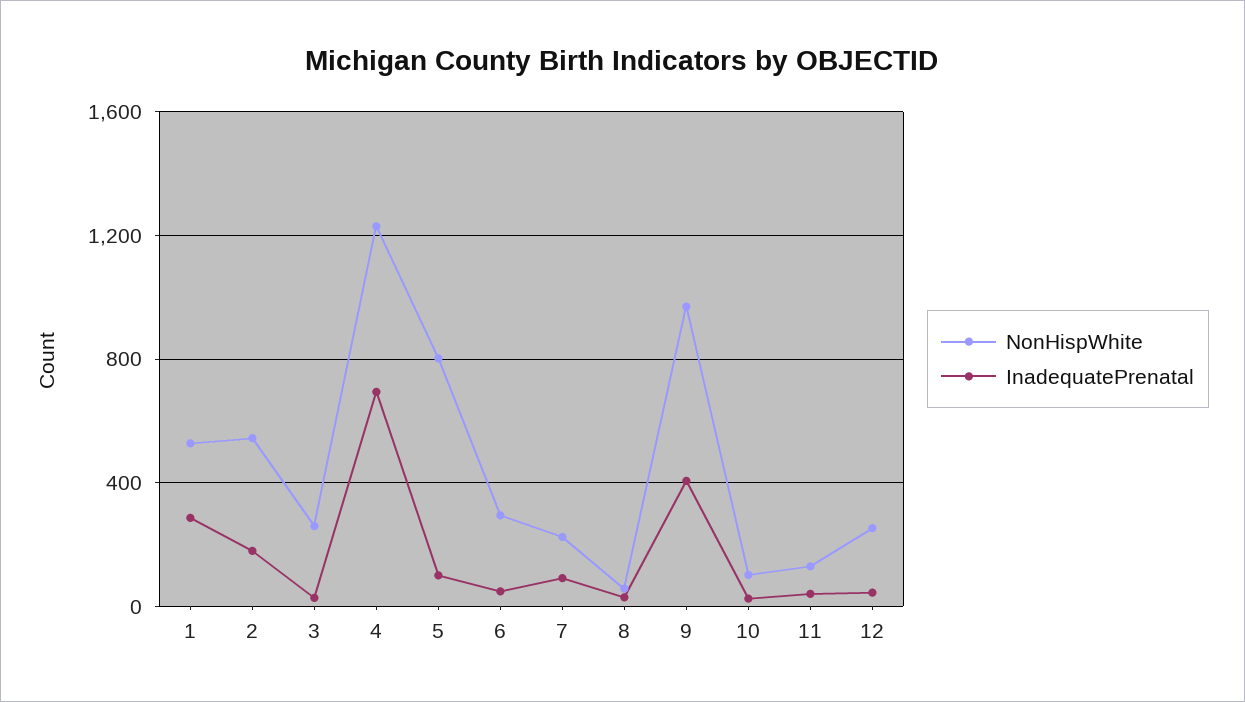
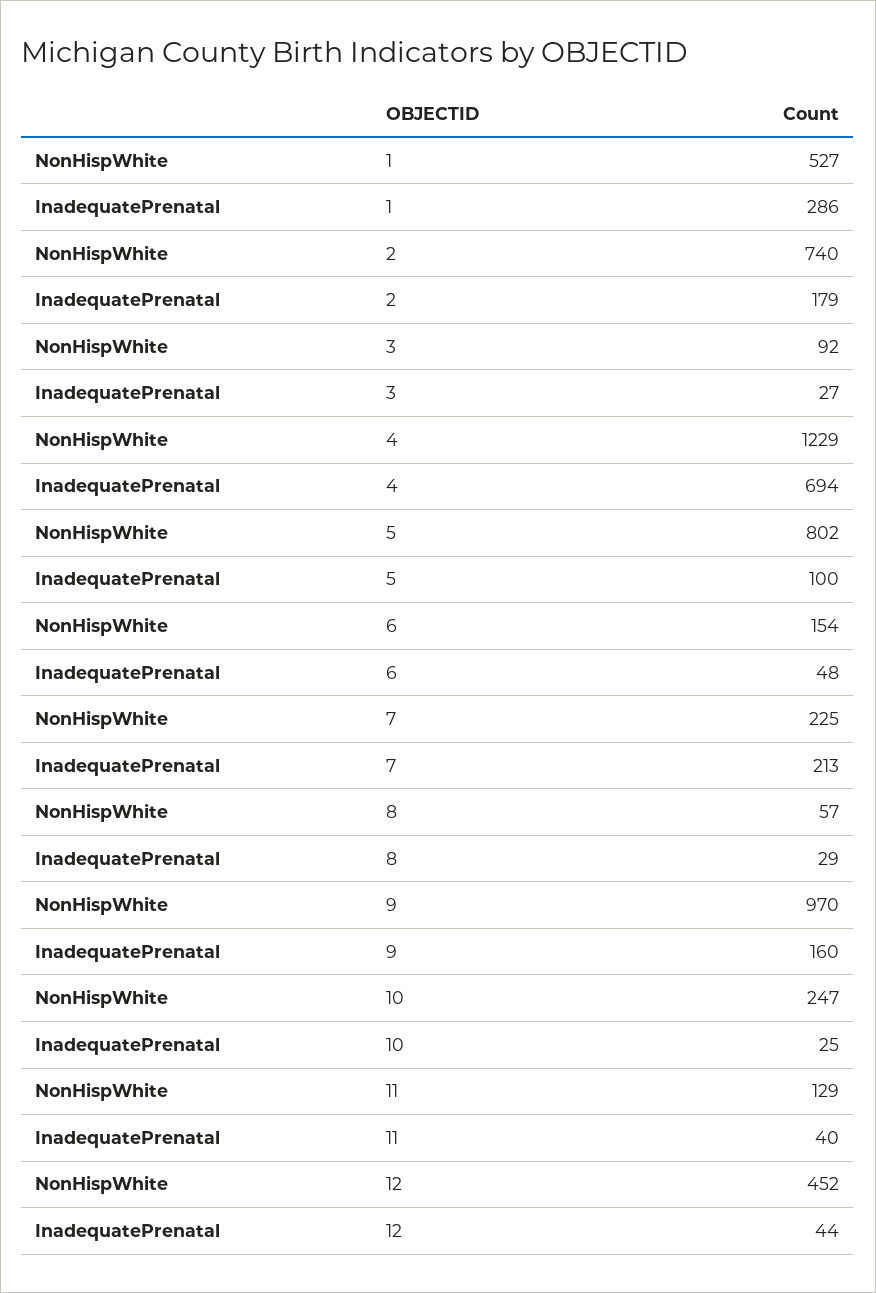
  {
    "NonHispWhite": {
      "1": 527,
-     "2": 550,
+     "2": 740,
-     "3": 250,
+     "3": 92,
      "4": 1229,
      "5": 802,
-     "6": 300,
+     "6": 154,
      "7": 225,
      "8": 57,
      "9": 970,
-     "10": 100,
+     "10": 247,
      "11": 129,
-     "12": 250
+     "12": 452
    },
    "InadequatePrenatal": {
      "1": 286,
      "2": 179,
      "3": 27,
      "4": 694,
      "5": 100,
      "6": 48,
-     "7": 100,
+     "7": 213,
      "8": 29,
-     "9": 400,
+     "9": 160,
      "10": 25,
      "11": 40,
      "12": 44
    }
  }

